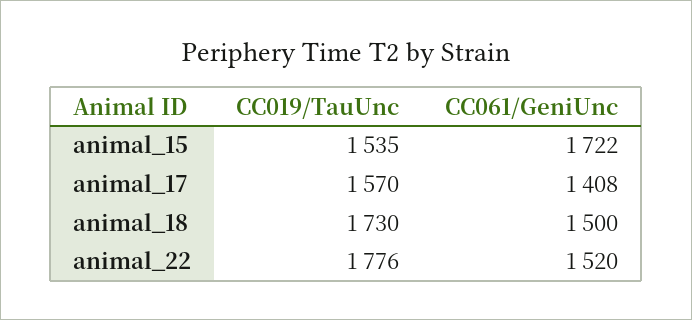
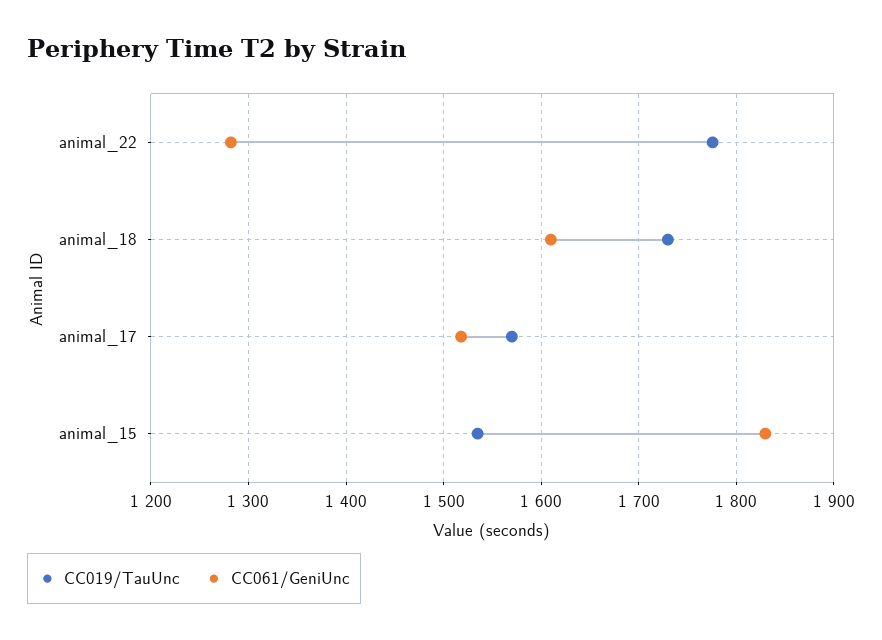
  {
    "CC019/TauUnc": {
      "animal_15": 1535,
      "animal_17": 1570,
      "animal_18": 1730,
      "animal_22": 1776
    },
    "CC061/GeniUnc": {
-     "animal_15": 1722,
+     "animal_15": 1830,
-     "animal_17": 1408,
+     "animal_17": 1520,
-     "animal_18": 1500,
+     "animal_18": 1610,
-     "animal_22": 1520
+     "animal_22": 1280
    }
  }

